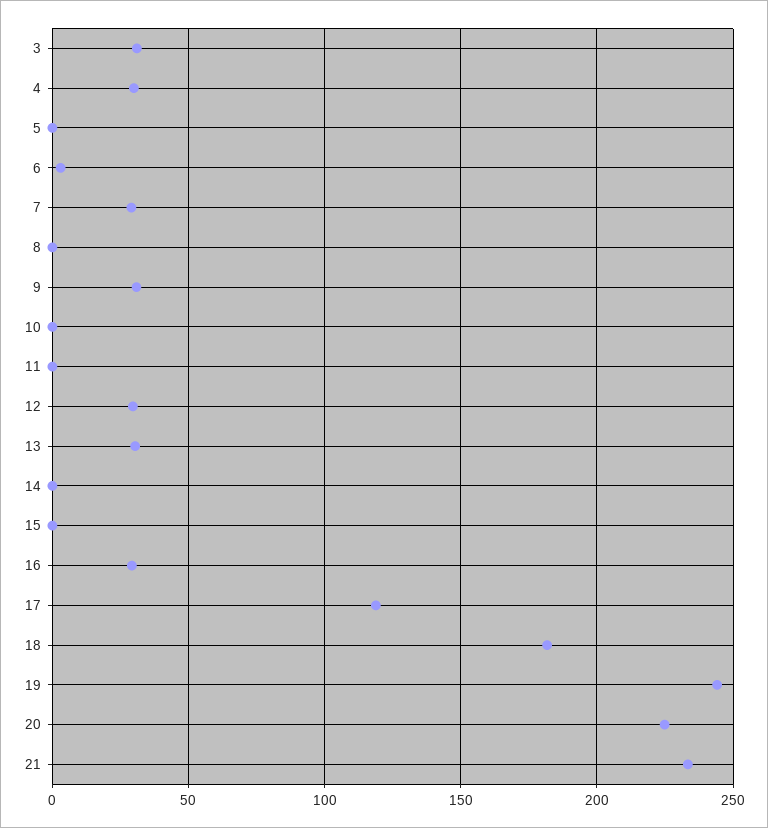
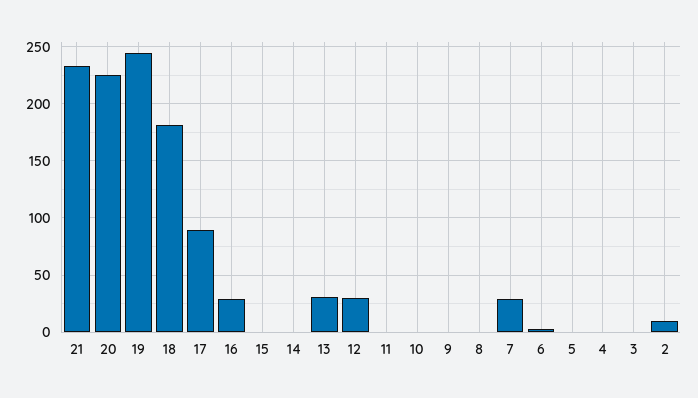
  {
-   "3": 30,
+   "3": 0,
-   "4": 30,
+   "4": 0,
    "5": 0,
    "6": 5,
    "7": 30,
    "8": 0,
-   "9": 30,
+   "9": 0,
    "10": 0,
    "11": 0,
    "12": 30,
    "13": 30,
    "14": 0,
    "15": 0,
    "16": 30,
-   "17": 120,
+   "17": 90,
    "18": 180,
    "19": 245,
    "20": 225,
-   "21": 235
+   "21": 235,
+   "2": 10
  }

